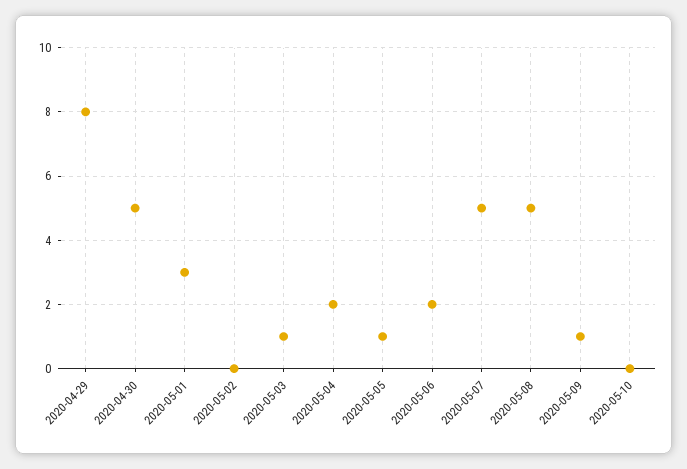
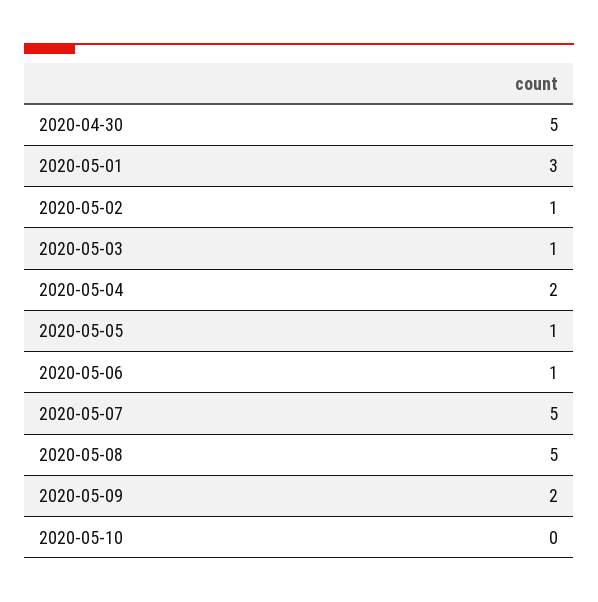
  {
-   "2020-04-29": 8,
    "2020-04-30": 5,
    "2020-05-01": 3,
-   "2020-05-02": 0,
+   "2020-05-02": 1,
    "2020-05-03": 1,
    "2020-05-04": 2,
    "2020-05-05": 1,
-   "2020-05-06": 2,
+   "2020-05-06": 1,
    "2020-05-07": 5,
    "2020-05-08": 5,
-   "2020-05-09": 1,
+   "2020-05-09": 2,
    "2020-05-10": 0
  }

